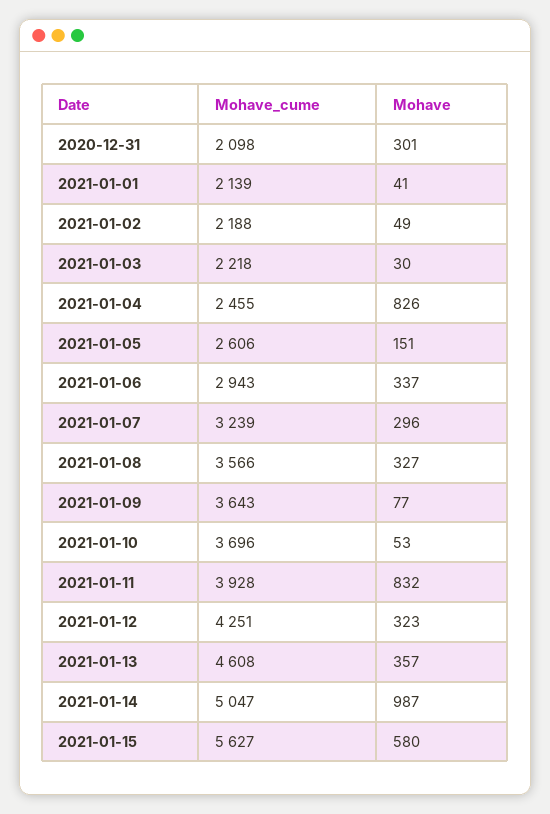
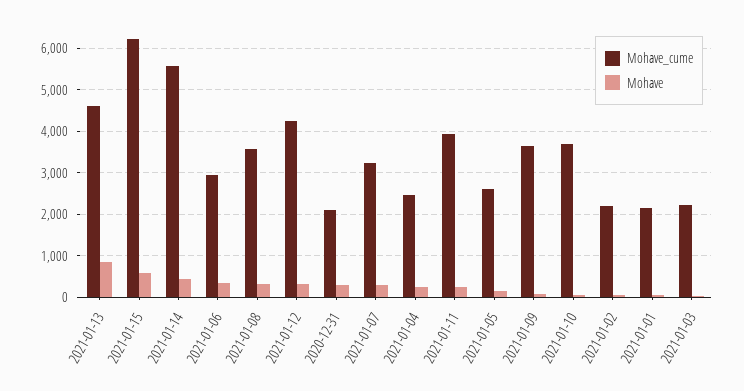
  {
    "Mohave_cume": {
      "2020-12-31": 2098,
      "2021-01-01": 2139,
      "2021-01-02": 2188,
      "2021-01-03": 2218,
      "2021-01-04": 2455,
      "2021-01-05": 2606,
      "2021-01-06": 2943,
      "2021-01-07": 3239,
      "2021-01-08": 3566,
      "2021-01-09": 3643,
      "2021-01-10": 3696,
      "2021-01-11": 3928,
      "2021-01-12": 4251,
      "2021-01-13": 4608,
-     "2021-01-14": 5047,
+     "2021-01-14": 5600,
-     "2021-01-15": 5627
+     "2021-01-15": 6200
    },
    "Mohave": {
      "2020-12-31": 301,
      "2021-01-01": 41,
      "2021-01-02": 49,
      "2021-01-03": 30,
-     "2021-01-04": 826,
+     "2021-01-04": 200,
      "2021-01-05": 151,
      "2021-01-06": 337,
      "2021-01-07": 296,
      "2021-01-08": 327,
      "2021-01-09": 77,
      "2021-01-10": 53,
-     "2021-01-11": 832,
+     "2021-01-11": 200,
      "2021-01-12": 323,
-     "2021-01-13": 357,
+     "2021-01-13": 800,
-     "2021-01-14": 987,
+     "2021-01-14": 400,
      "2021-01-15": 580
    }
  }

